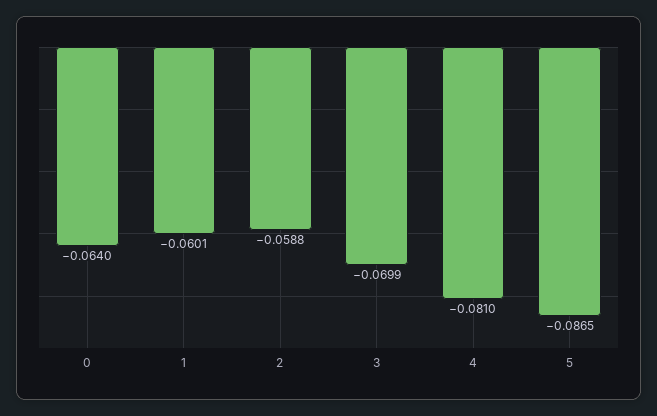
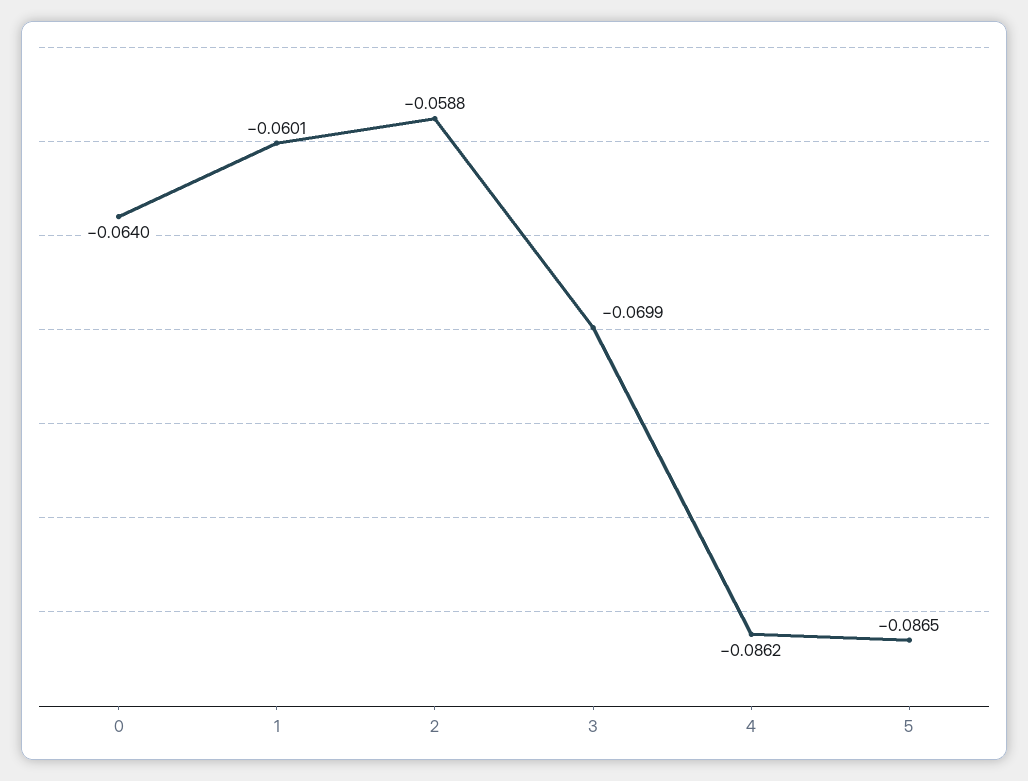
  {
    "0": -0.064,
    "1": -0.0601,
    "2": -0.0588,
    "3": -0.0699,
-   "4": -0.081,
+   "4": -0.0862,
    "5": -0.0865
  }

